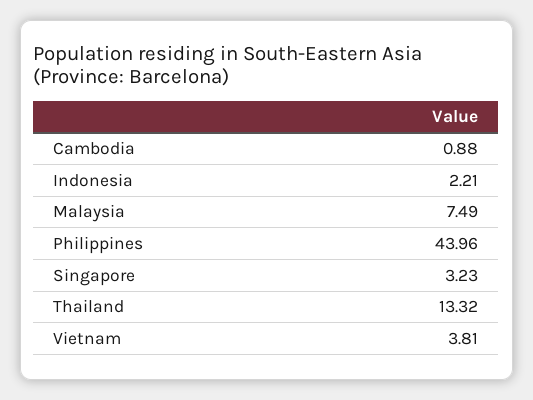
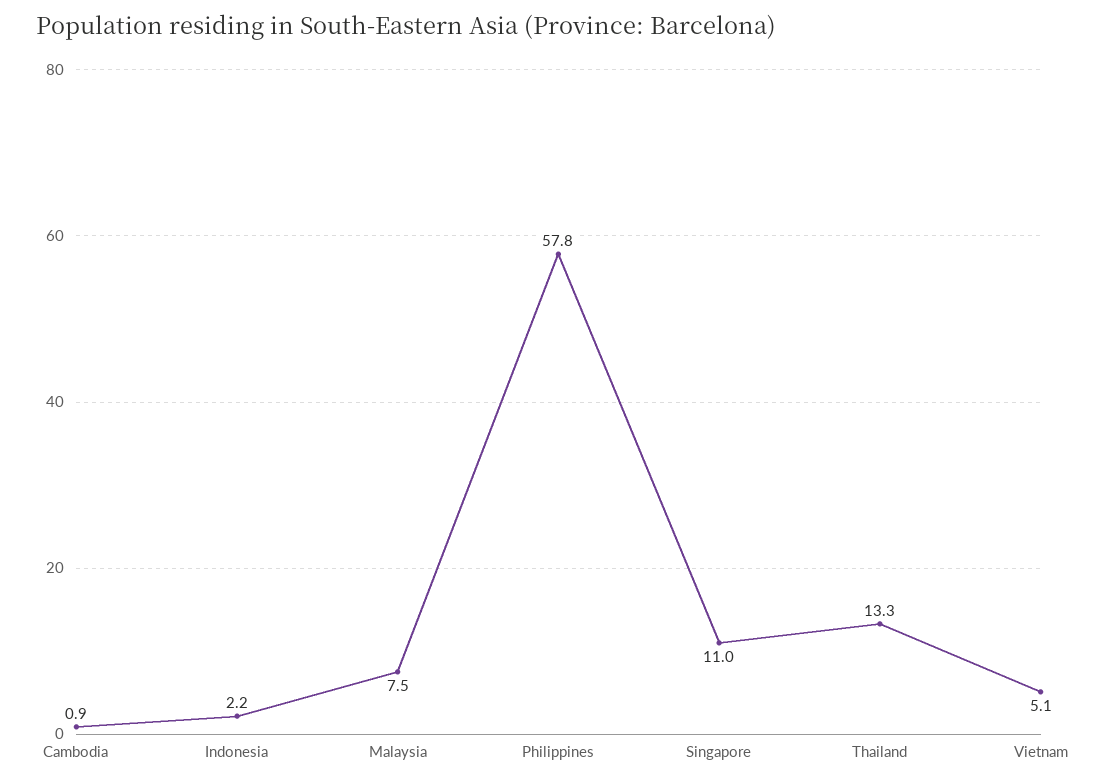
  {
    "Cambodia": 0.88,
    "Indonesia": 2.21,
    "Malaysia": 7.49,
-   "Philippines": 43.96,
+   "Philippines": 57.8,
-   "Singapore": 3.23,
+   "Singapore": 11,
    "Thailand": 13.32,
-   "Vietnam": 3.81
+   "Vietnam": 5.1
  }

